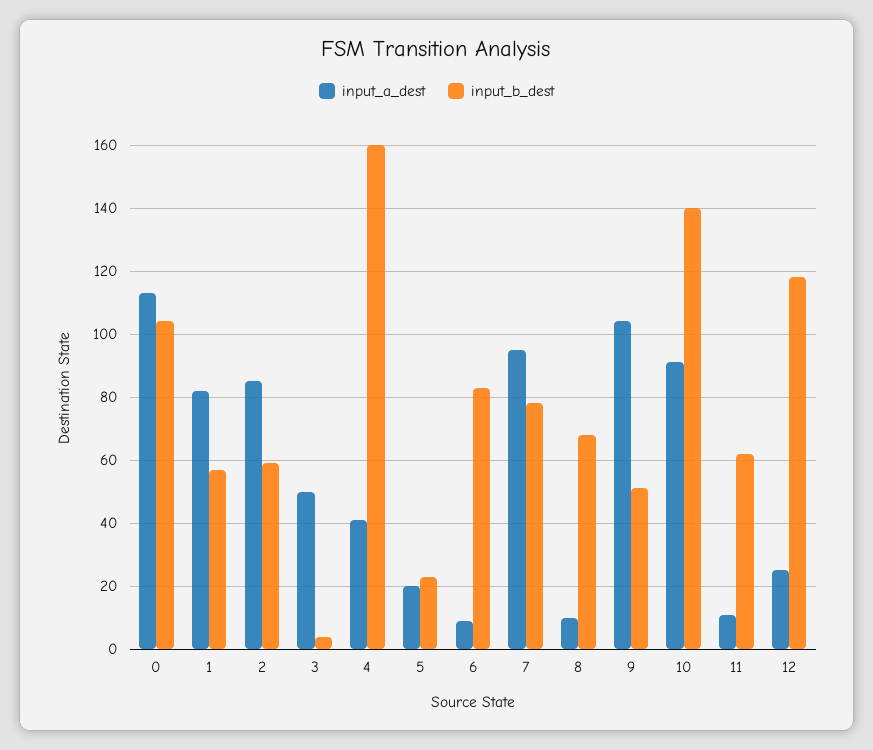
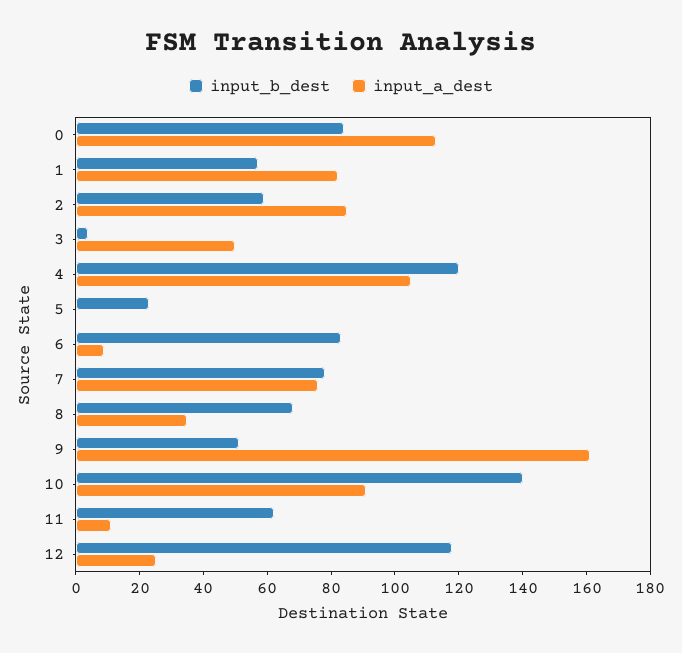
  {
    "input_a_dest": {
      "0": 115,
      "1": 80,
      "2": 85,
      "3": 50,
-     "4": 40,
+     "4": 105,
-     "5": 20,
+     "5": 0,
      "6": 10,
-     "7": 95,
+     "7": 75,
-     "8": 10,
+     "8": 35,
-     "9": 105,
+     "9": 160,
      "10": 90,
      "11": 10,
      "12": 25
    },
    "input_b_dest": {
-     "0": 105,
+     "0": 85,
      "1": 55,
      "2": 60,
      "3": 5,
-     "4": 160,
+     "4": 120,
      "5": 25,
      "6": 85,
      "7": 80,
      "8": 70,
      "9": 50,
      "10": 140,
      "11": 60,
      "12": 120
    }
  }

